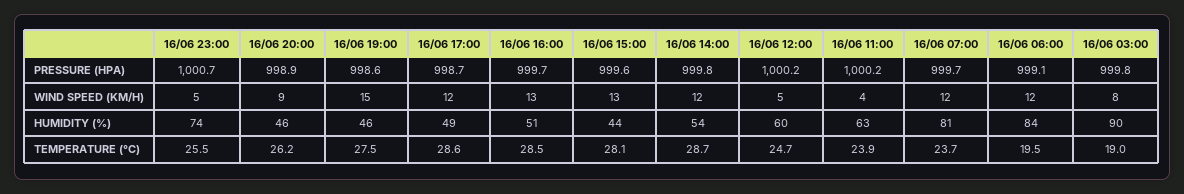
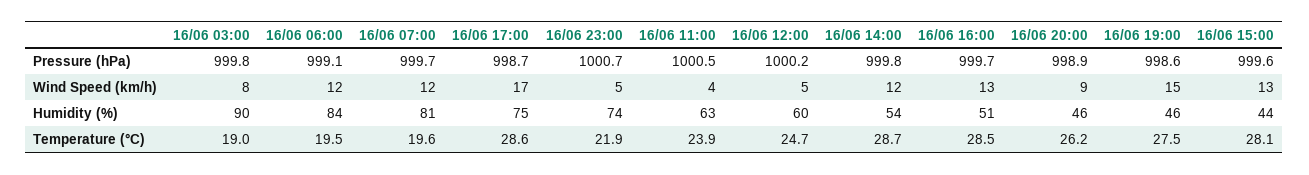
  {
    "16/06 23:00": {
      "PRESSURE (HPA)": 1000.7,
      "WIND SPEED (KM/H)": 5,
      "HUMIDITY (%)": 74,
-     "TEMPERATURE (°C)": 25.5
+     "TEMPERATURE (°C)": 21.9
    },
    "16/06 20:00": {
      "PRESSURE (HPA)": 998.9,
      "WIND SPEED (KM/H)": 9,
      "HUMIDITY (%)": 46,
      "TEMPERATURE (°C)": 26.2
    },
    "16/06 19:00": {
      "PRESSURE (HPA)": 998.6,
      "WIND SPEED (KM/H)": 15,
      "HUMIDITY (%)": 46,
      "TEMPERATURE (°C)": 27.5
    },
    "16/06 17:00": {
      "PRESSURE (HPA)": 998.7,
-     "WIND SPEED (KM/H)": 12,
+     "WIND SPEED (KM/H)": 17,
-     "HUMIDITY (%)": 49,
+     "HUMIDITY (%)": 75,
      "TEMPERATURE (°C)": 28.6
    },
    "16/06 16:00": {
      "PRESSURE (HPA)": 999.7,
      "WIND SPEED (KM/H)": 13,
      "HUMIDITY (%)": 51,
      "TEMPERATURE (°C)": 28.5
    },
    "16/06 15:00": {
      "PRESSURE (HPA)": 999.6,
      "WIND SPEED (KM/H)": 13,
      "HUMIDITY (%)": 44,
      "TEMPERATURE (°C)": 28.1
    },
    "16/06 14:00": {
      "PRESSURE (HPA)": 999.8,
      "WIND SPEED (KM/H)": 12,
      "HUMIDITY (%)": 54,
      "TEMPERATURE (°C)": 28.7
    },
    "16/06 12:00": {
      "PRESSURE (HPA)": 1000.2,
      "WIND SPEED (KM/H)": 5,
      "HUMIDITY (%)": 60,
      "TEMPERATURE (°C)": 24.7
    },
    "16/06 11:00": {
-     "PRESSURE (HPA)": 1000.2,
+     "PRESSURE (HPA)": 1000.5,
      "WIND SPEED (KM/H)": 4,
      "HUMIDITY (%)": 63,
      "TEMPERATURE (°C)": 23.9
    },
    "16/06 07:00": {
      "PRESSURE (HPA)": 999.7,
      "WIND SPEED (KM/H)": 12,
      "HUMIDITY (%)": 81,
-     "TEMPERATURE (°C)": 23.7
+     "TEMPERATURE (°C)": 19.6
    },
    "16/06 06:00": {
      "PRESSURE (HPA)": 999.1,
      "WIND SPEED (KM/H)": 12,
      "HUMIDITY (%)": 84,
      "TEMPERATURE (°C)": 19.5
    },
    "16/06 03:00": {
      "PRESSURE (HPA)": 999.8,
      "WIND SPEED (KM/H)": 8,
      "HUMIDITY (%)": 90,
      "TEMPERATURE (°C)": 19
    }
  }

